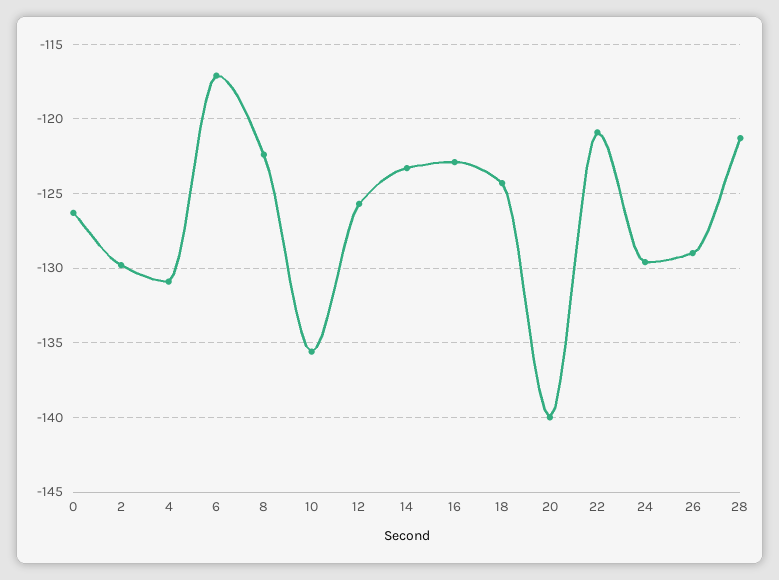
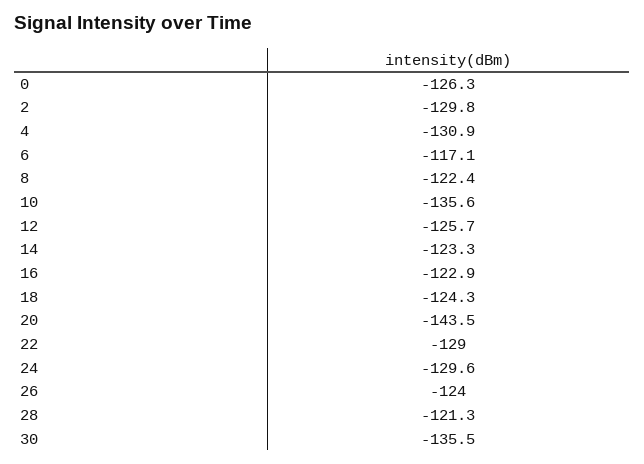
  {
    "0": -126.3,
    "2": -129.8,
    "4": -130.9,
    "6": -117.1,
    "8": -122.4,
    "10": -135.6,
    "12": -125.7,
    "14": -123.3,
    "16": -122.9,
    "18": -124.3,
-   "20": -140,
+   "20": -143.5,
-   "22": -121,
+   "22": -129,
    "24": -129.6,
-   "26": -129,
+   "26": -124,
-   "28": -121.3
+   "28": -121.3,
+   "30": -135.5
  }

